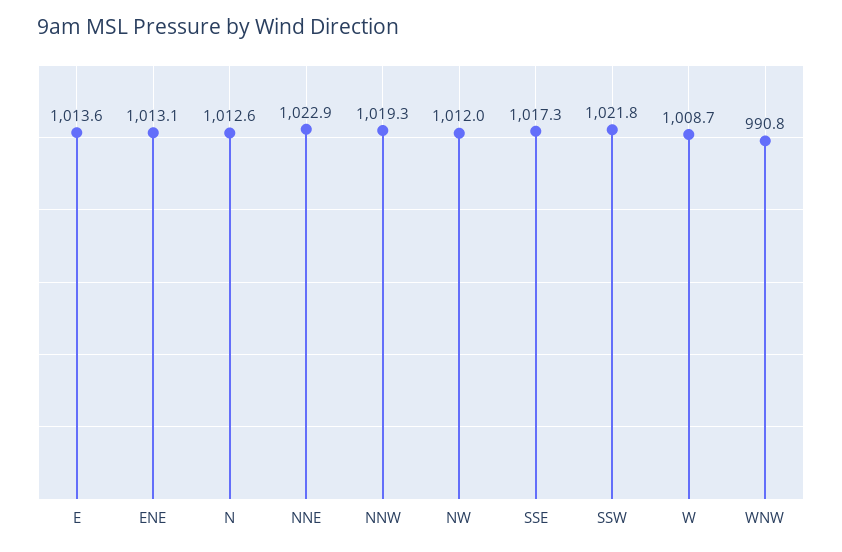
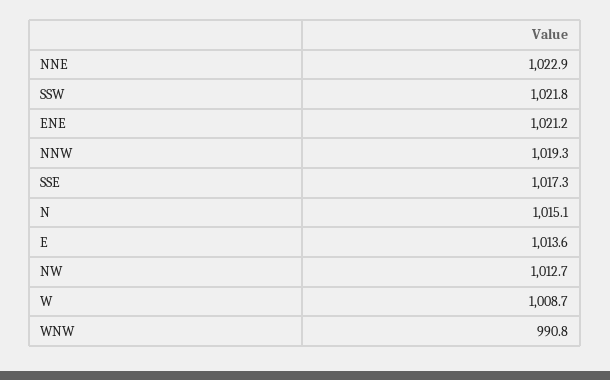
  {
    "E": 1013.6,
-   "ENE": 1013.1,
+   "ENE": 1021.2,
-   "N": 1012.6,
+   "N": 1015.1,
    "NNE": 1022.9,
    "NNW": 1019.3,
-   "NW": 1012,
+   "NW": 1012.7,
    "SSE": 1017.3,
    "SSW": 1021.8,
    "W": 1008.7,
    "WNW": 990.8
  }

